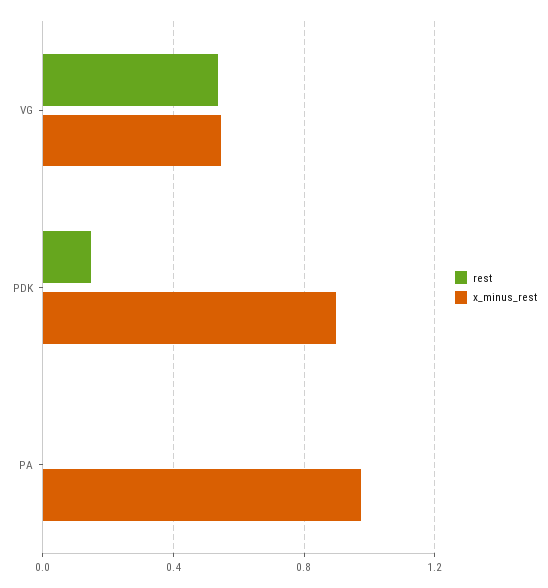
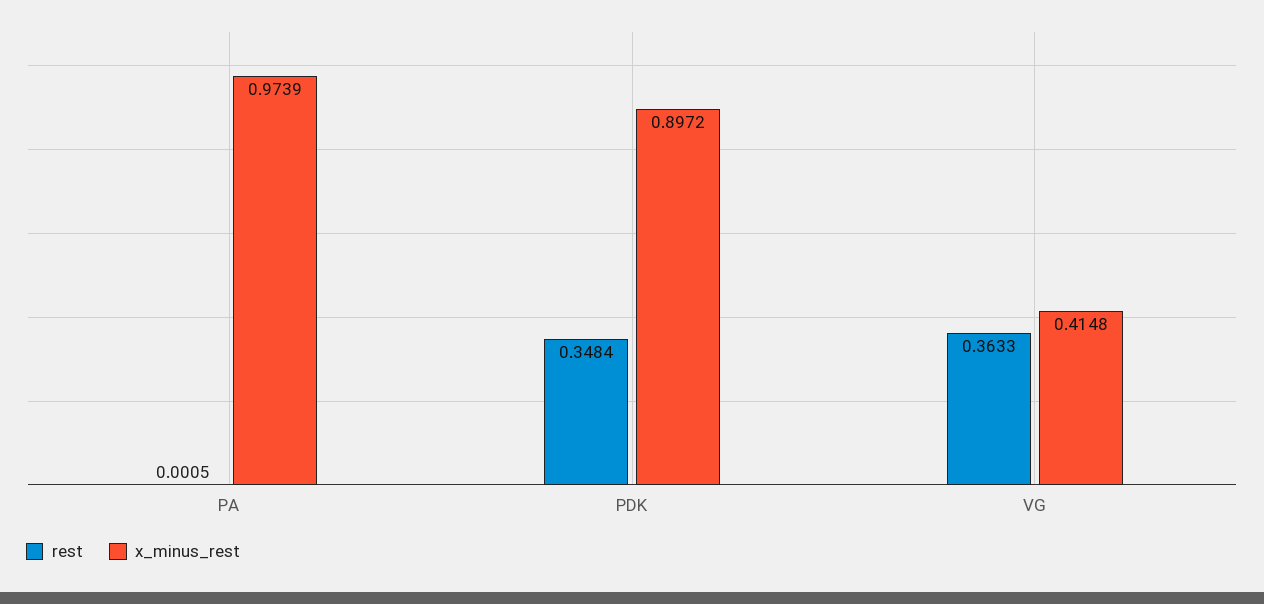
  {
    "rest": {
-     "VG": 0.55,
+     "VG": 0.3633,
-     "PDK": 0.15,
+     "PDK": 0.3484,
      "PA": 0.0005
    },
    "x_minus_rest": {
-     "VG": 0.55,
+     "VG": 0.4148,
      "PDK": 0.8972,
      "PA": 0.9739
    }
  }

